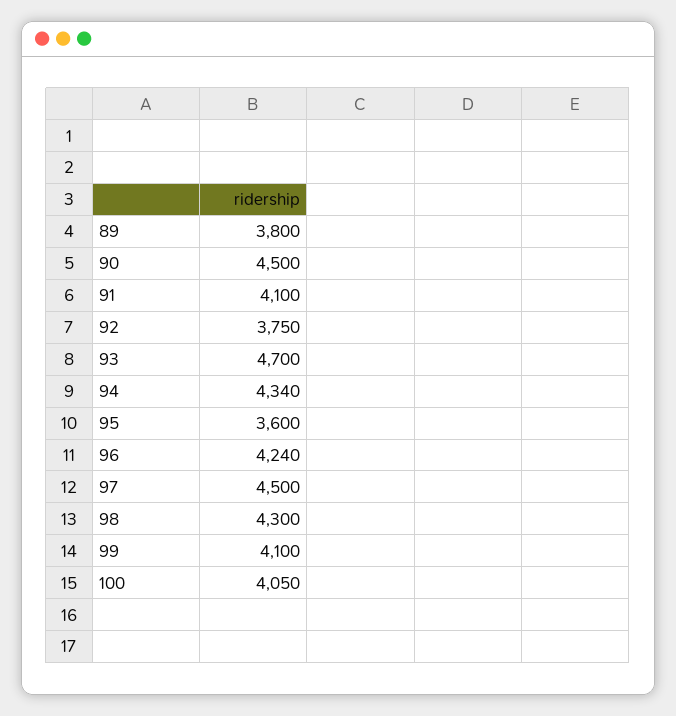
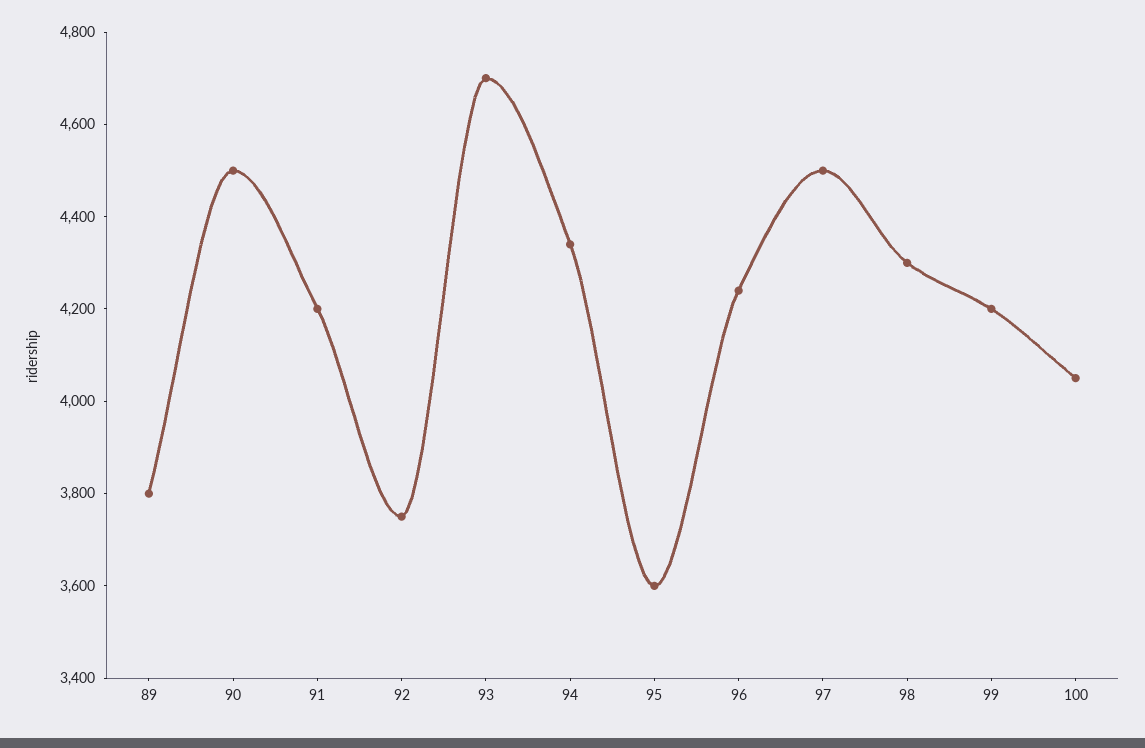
  {
    "89": 3800,
    "90": 4500,
-   "91": 4100,
+   "91": 4200,
    "92": 3750,
    "93": 4700,
    "94": 4340,
    "95": 3600,
    "96": 4240,
    "97": 4500,
    "98": 4300,
-   "99": 4100,
+   "99": 4200,
    "100": 4050
  }

